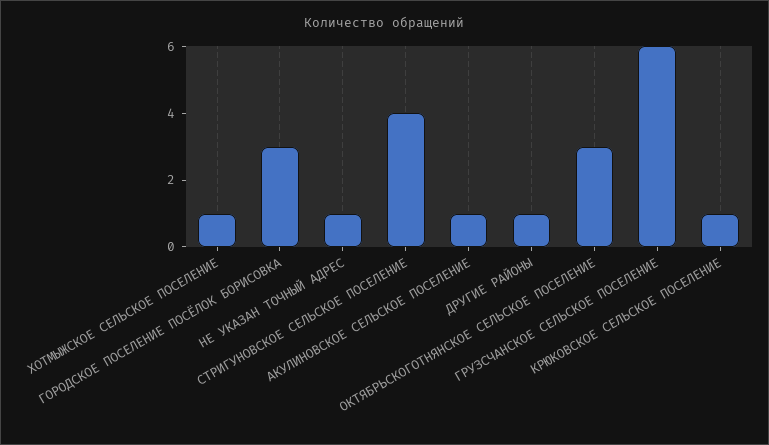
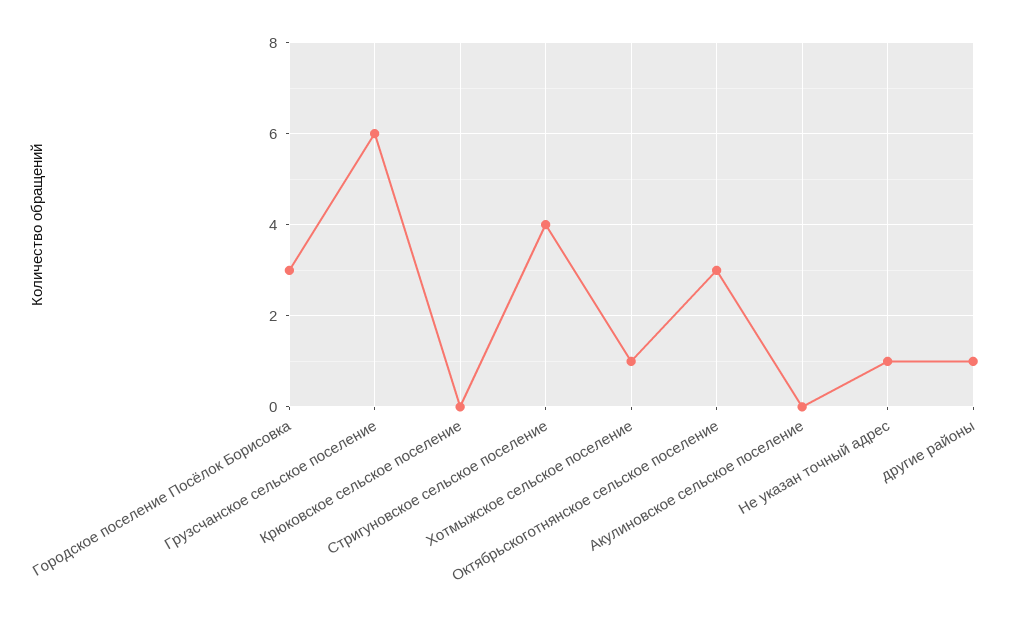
  {
    "ХОТМЫЖСКОЕ СЕЛЬСКОЕ ПОСЕЛЕНИЕ": 1,
    "ГОРОДСКОЕ ПОСЕЛЕНИЕ ПОСЁЛОК БОРИСОВКА": 3,
    "НЕ УКАЗАН ТОЧНЫЙ АДРЕС": 1,
    "СТРИГУНОВСКОЕ СЕЛЬСКОЕ ПОСЕЛЕНИЕ": 4,
-   "АКУЛИНОВСКОЕ СЕЛЬСКОЕ ПОСЕЛЕНИЕ": 1,
+   "АКУЛИНОВСКОЕ СЕЛЬСКОЕ ПОСЕЛЕНИЕ": 0,
    "ДРУГИЕ РАЙОНЫ": 1,
    "ОКТЯБРЬСКОГОТНЯНСКОЕ СЕЛЬСКОЕ ПОСЕЛЕНИЕ": 3,
    "ГРУЗСЧАНСКОЕ СЕЛЬСКОЕ ПОСЕЛЕНИЕ": 6,
-   "КРЮКОВСКОЕ СЕЛЬСКОЕ ПОСЕЛЕНИЕ": 1
+   "КРЮКОВСКОЕ СЕЛЬСКОЕ ПОСЕЛЕНИЕ": 0
  }

